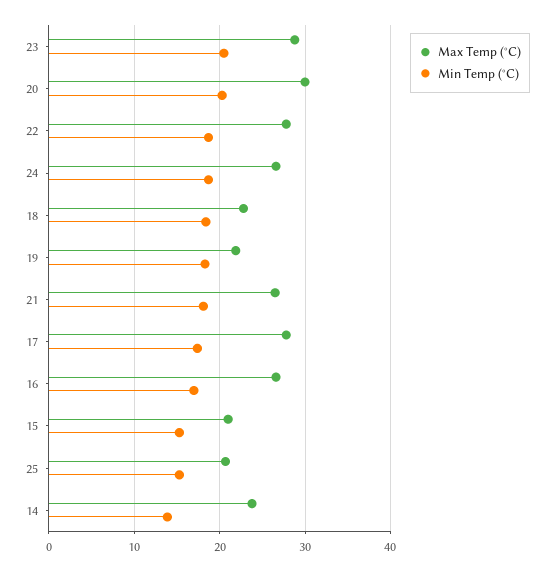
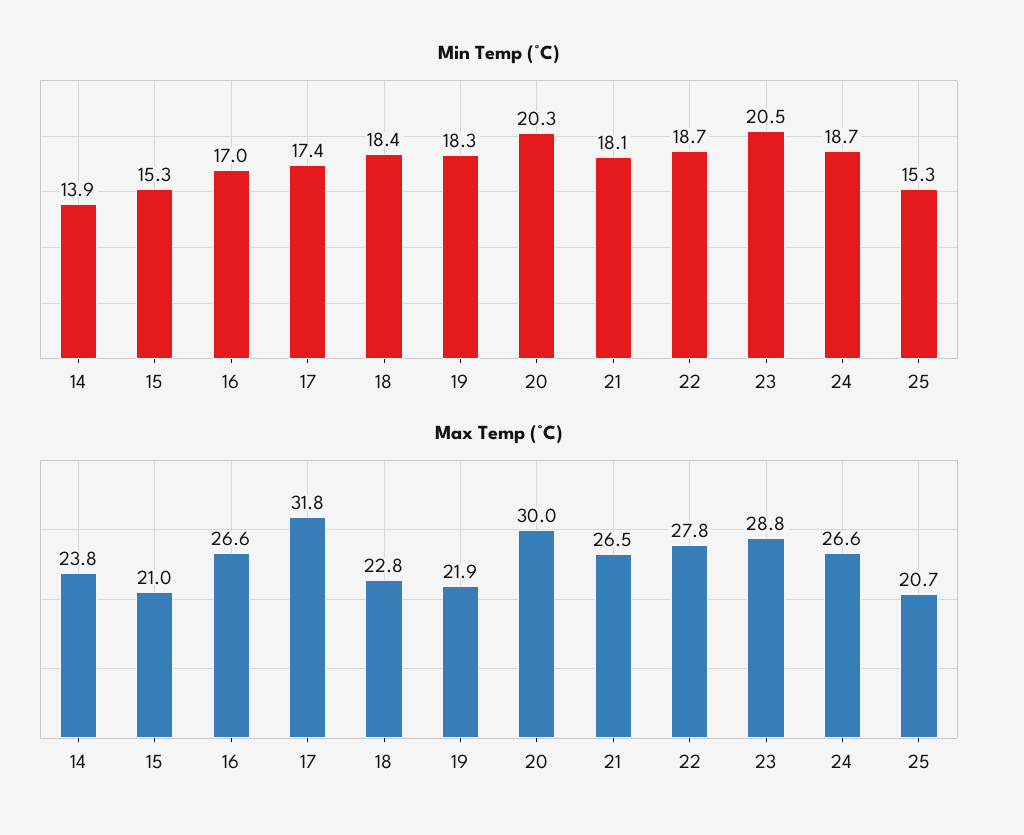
  {
    "Max Temp (°C)": {
      "23": 28.8,
      "20": 30,
      "22": 27.8,
      "24": 26.6,
      "18": 22.8,
      "19": 21.9,
      "21": 26.5,
-     "17": 28,
+     "17": 31.8,
      "16": 26.6,
      "15": 21,
      "25": 20.7,
      "14": 23.8
    },
    "Min Temp (°C)": {
      "23": 20.5,
      "20": 20.3,
      "22": 18.7,
      "24": 18.7,
      "18": 18.4,
      "19": 18.3,
      "21": 18.1,
      "17": 17.4,
      "16": 17,
      "15": 15.3,
      "25": 15.3,
      "14": 13.9
    }
  }

